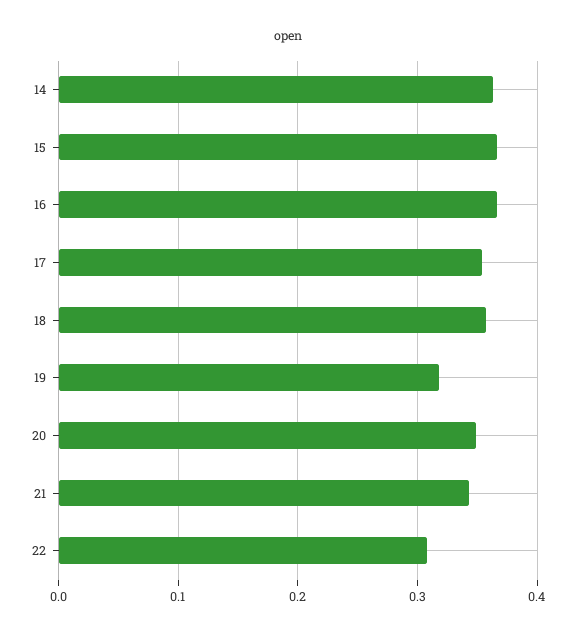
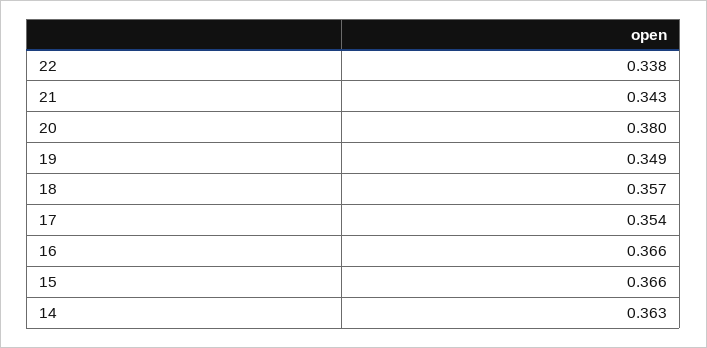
  {
    "14": 0.363,
    "15": 0.366,
    "16": 0.366,
    "17": 0.354,
    "18": 0.357,
-   "19": 0.32,
+   "19": 0.349,
-   "20": 0.35,
+   "20": 0.38,
    "21": 0.343,
-   "22": 0.31
+   "22": 0.338
  }

